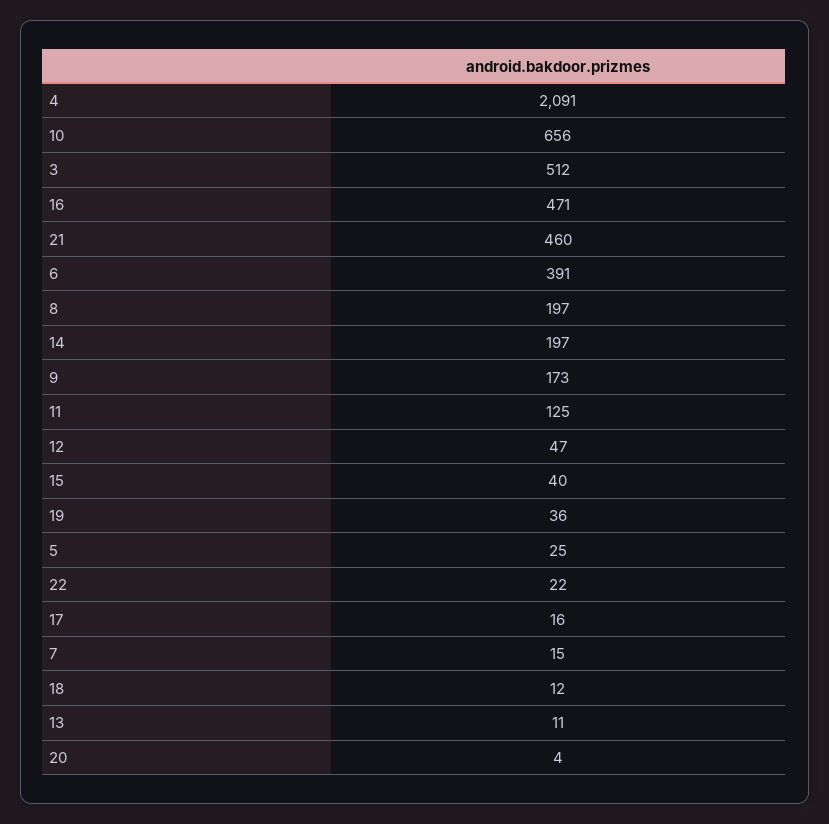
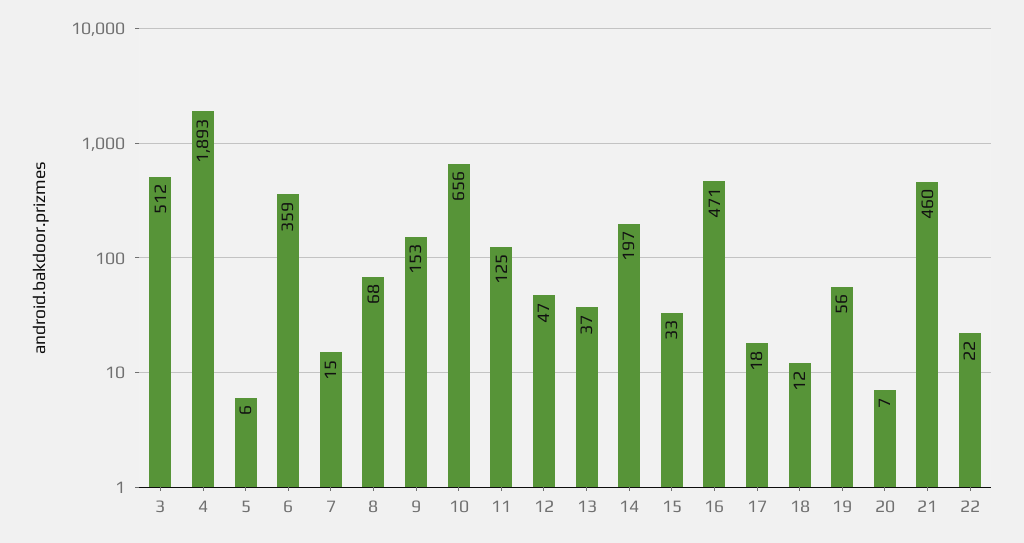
  {
-   "4": 2091,
+   "4": 1893,
    "10": 656,
    "3": 512,
    "16": 471,
    "21": 460,
-   "6": 391,
+   "6": 359,
-   "8": 197,
+   "8": 68,
    "14": 197,
-   "9": 173,
+   "9": 153,
    "11": 125,
    "12": 47,
-   "15": 40,
+   "15": 33,
-   "19": 36,
+   "19": 56,
-   "5": 25,
+   "5": 6,
    "22": 22,
-   "17": 16,
+   "17": 18,
    "7": 15,
    "18": 12,
-   "13": 11,
+   "13": 37,
-   "20": 4
+   "20": 7
  }

